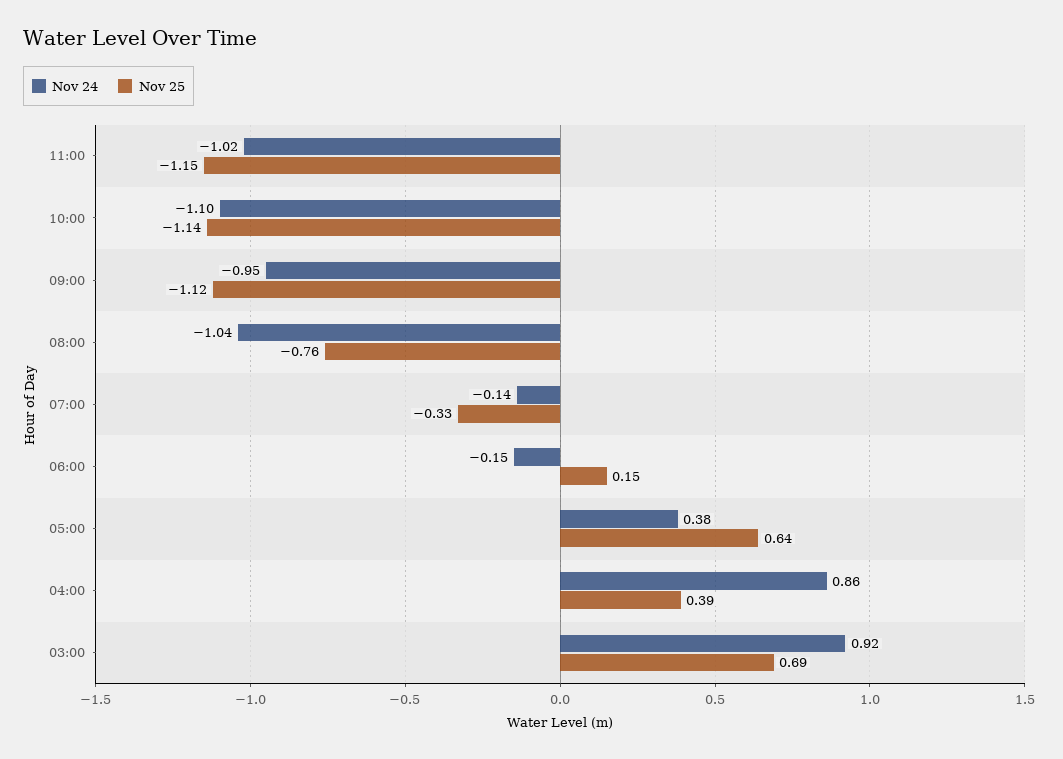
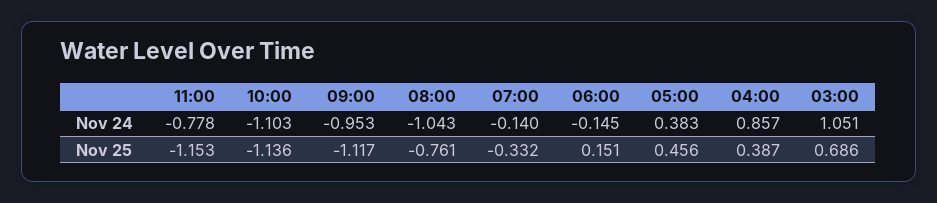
  {
    "Nov 24": {
-     "11:00": -1.02,
+     "11:00": -0.778,
      "10:00": -1.103,
      "09:00": -0.953,
      "08:00": -1.043,
      "07:00": -0.14,
      "06:00": -0.145,
      "05:00": 0.383,
      "04:00": 0.857,
-     "03:00": 0.92
+     "03:00": 1.051
    },
    "Nov 25": {
      "11:00": -1.153,
      "10:00": -1.136,
      "09:00": -1.117,
      "08:00": -0.761,
      "07:00": -0.332,
      "06:00": 0.151,
-     "05:00": 0.64,
+     "05:00": 0.456,
      "04:00": 0.387,
      "03:00": 0.686
    }
  }

